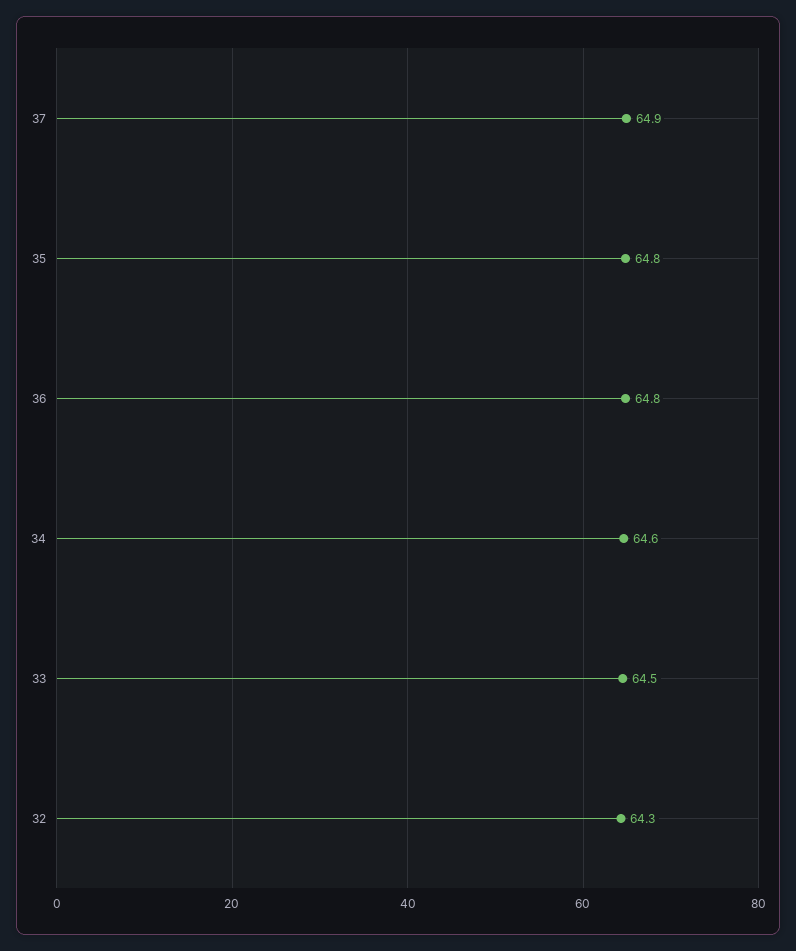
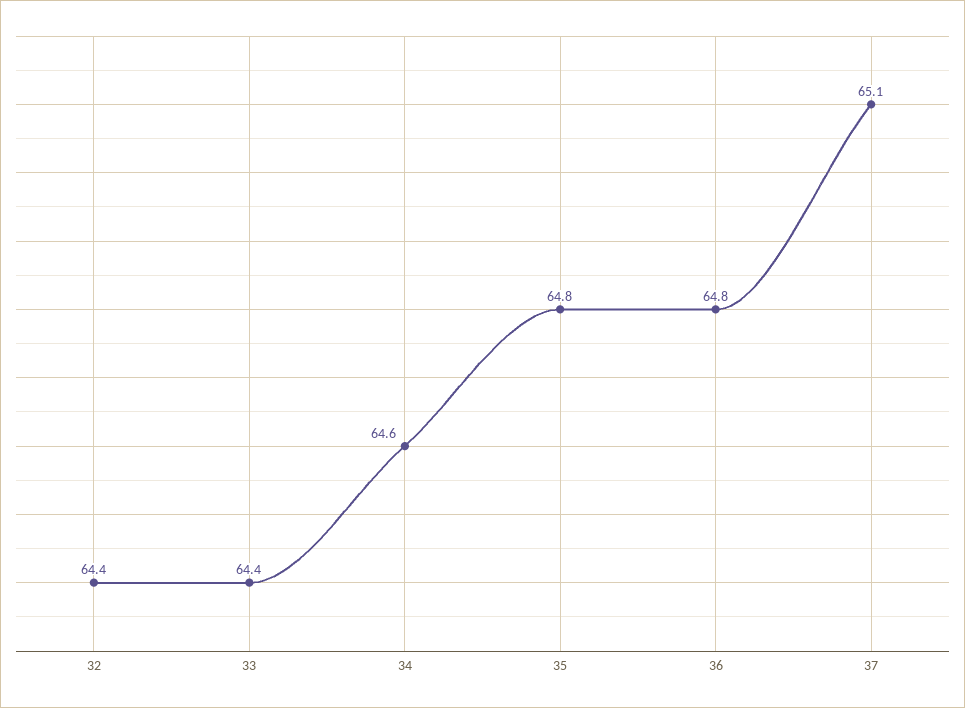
  {
-   "37": 64.9,
+   "37": 65.1,
    "35": 64.8,
    "36": 64.8,
    "34": 64.6,
-   "33": 64.5,
+   "33": 64.4,
-   "32": 64.3
+   "32": 64.4
  }

